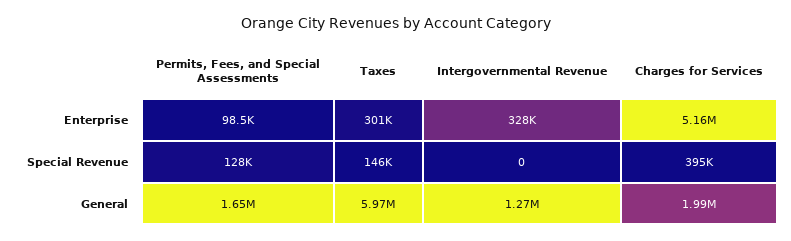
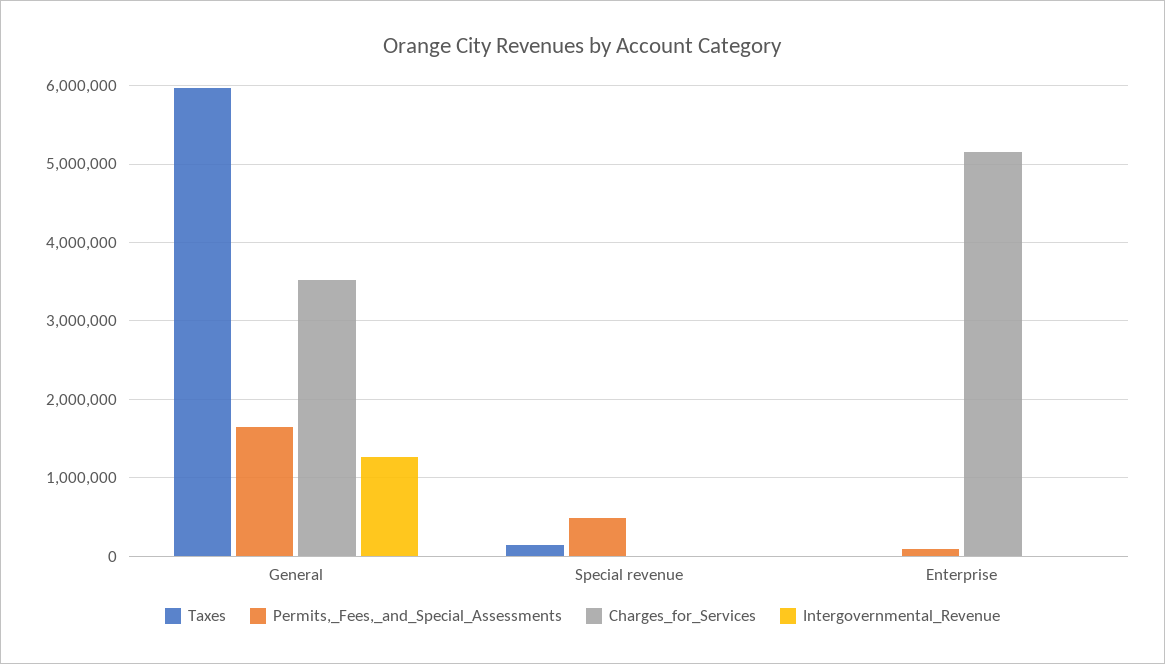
  {
    "Permits, Fees, and Special Assessments": {
      "Enterprise": 98500,
-     "Special Revenue": 128000,
+     "Special Revenue": 500000,
      "General": 1650000
    },
    "Taxes": {
-     "Enterprise": 301000,
+     "Enterprise": 0,
      "Special Revenue": 146000,
      "General": 5970000
    },
    "Intergovernmental Revenue": {
-     "Enterprise": 328000,
+     "Enterprise": 0,
      "Special Revenue": 0,
      "General": 1270000
    },
    "Charges for Services": {
      "Enterprise": 5160000,
-     "Special Revenue": 395000,
+     "Special Revenue": 0,
-     "General": 1990000
+     "General": 3500000
    }
  }

